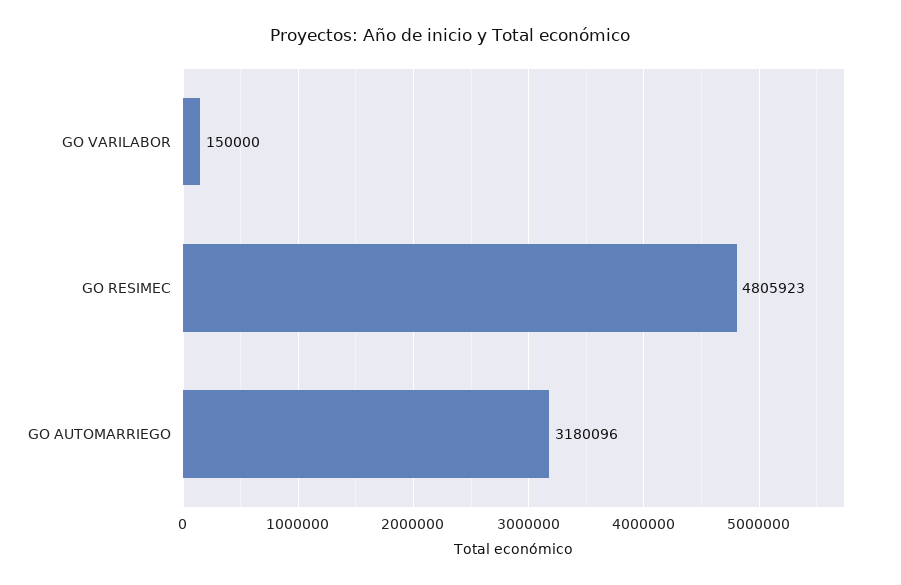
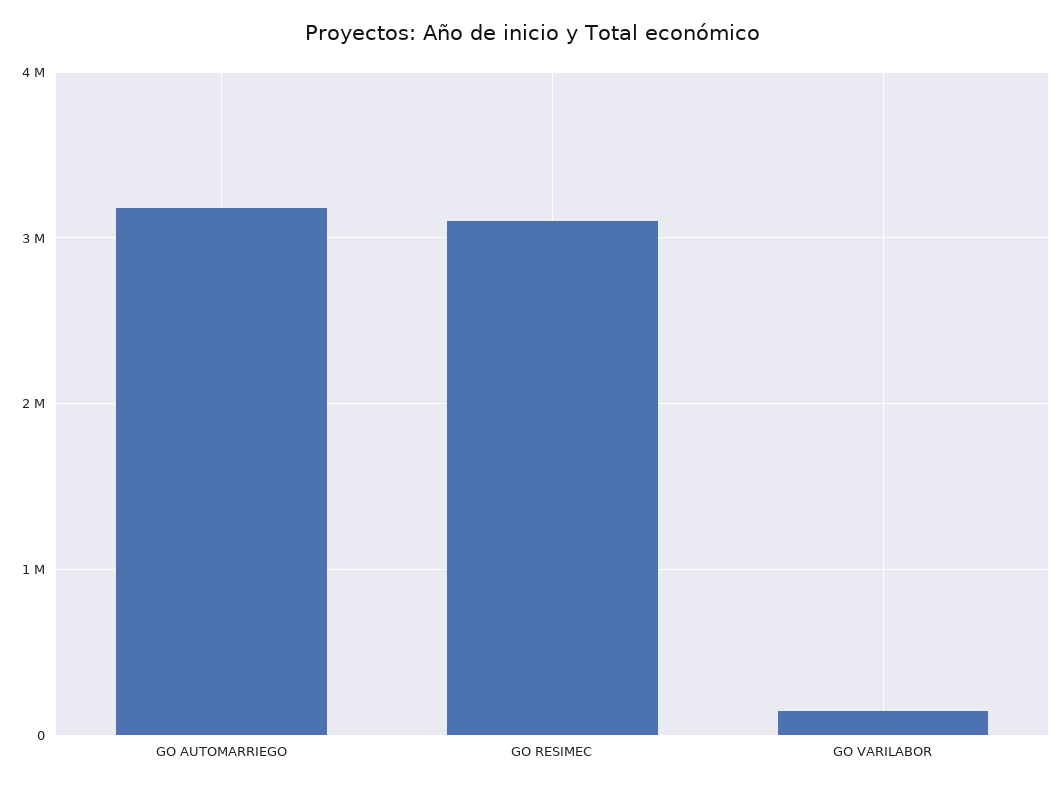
  {
    "GO VARILABOR": 150000,
-   "GO RESIMEC": 4805923,
+   "GO RESIMEC": 3100000,
    "GO AUTOMARRIEGO": 3180096
  }

